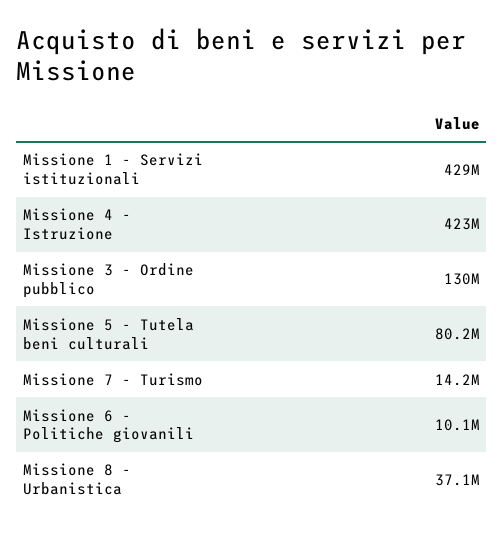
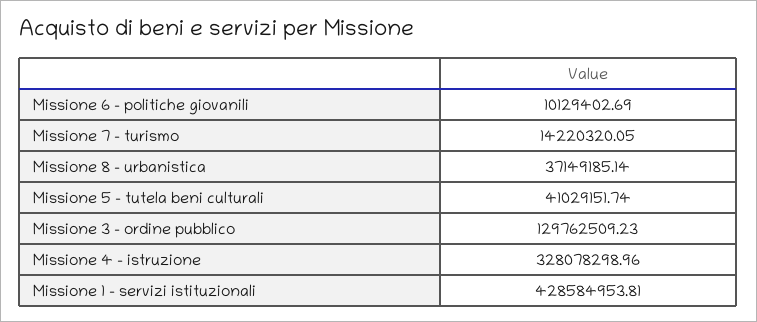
  {
    "Missione 1 - Servizi istituzionali": 428584953.81,
-   "Missione 4 - Istruzione": 423000000,
+   "Missione 4 - Istruzione": 328078298.96,
    "Missione 3 - Ordine pubblico": 129762509.23,
-   "Missione 5 - Tutela beni culturali": 80200000,
+   "Missione 5 - Tutela beni culturali": 41029151.74,
    "Missione 7 - Turismo": 14220320.05,
    "Missione 6 - Politiche giovanili": 10129402.69,
    "Missione 8 - Urbanistica": 37149185.14
  }

